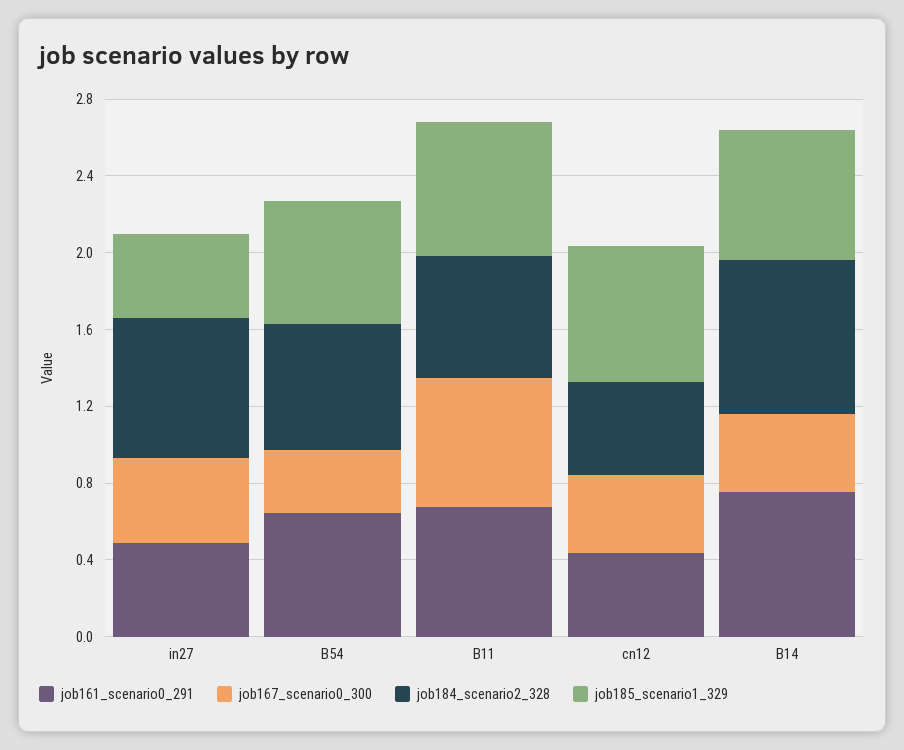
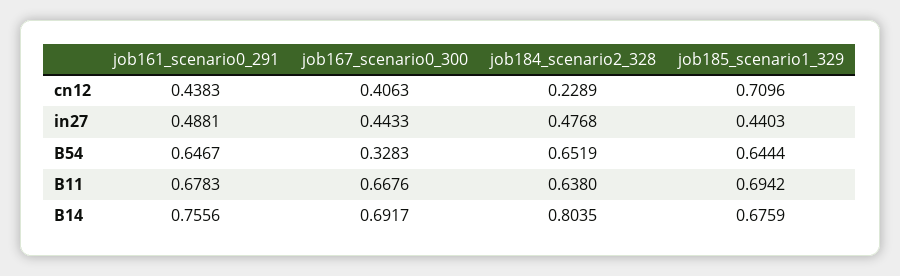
  {
    "job161_scenario0_291": {
      "in27": 0.4881,
      "B54": 0.6467,
      "B11": 0.6783,
      "cn12": 0.4383,
      "B14": 0.7556
    },
    "job167_scenario0_300": {
      "in27": 0.4433,
      "B54": 0.3283,
      "B11": 0.6676,
      "cn12": 0.4063,
-     "B14": 0.4
+     "B14": 0.6917
    },
    "job184_scenario2_328": {
-     "in27": 0.7,
+     "in27": 0.4768,
      "B54": 0.6519,
      "B11": 0.638,
-     "cn12": 0.5,
+     "cn12": 0.2289,
      "B14": 0.8035
    },
    "job185_scenario1_329": {
      "in27": 0.4403,
      "B54": 0.6444,
      "B11": 0.6942,
      "cn12": 0.7096,
      "B14": 0.6759
    }
  }

